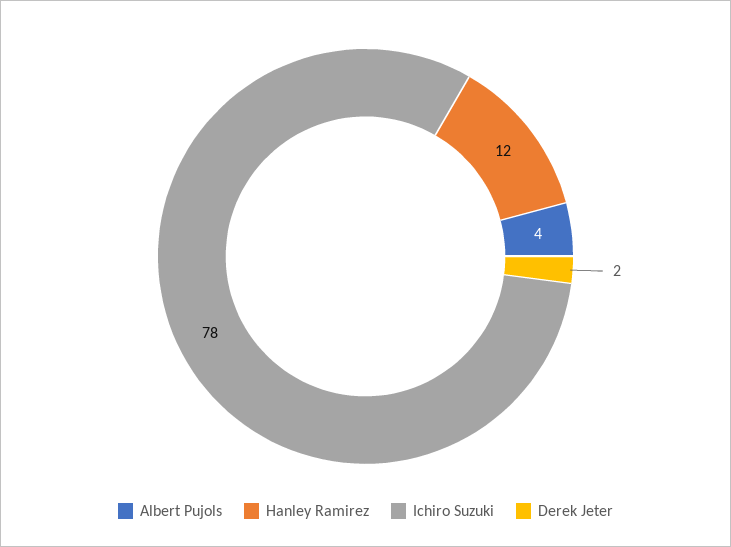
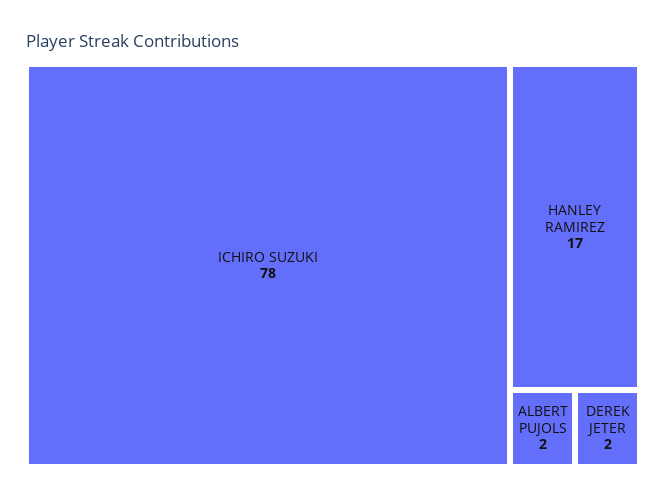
  {
-   "Albert Pujols": 4,
+   "Albert Pujols": 2,
-   "Hanley Ramirez": 12,
+   "Hanley Ramirez": 17,
    "Ichiro Suzuki": 78,
    "Derek Jeter": 2
  }

